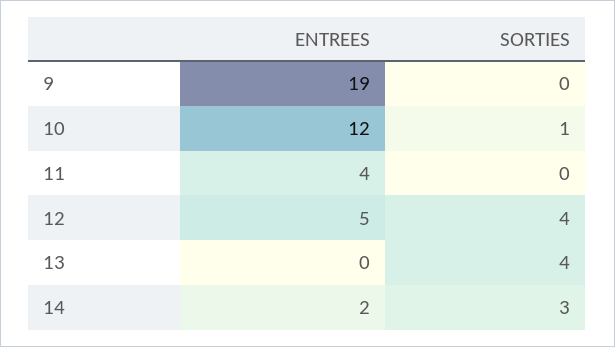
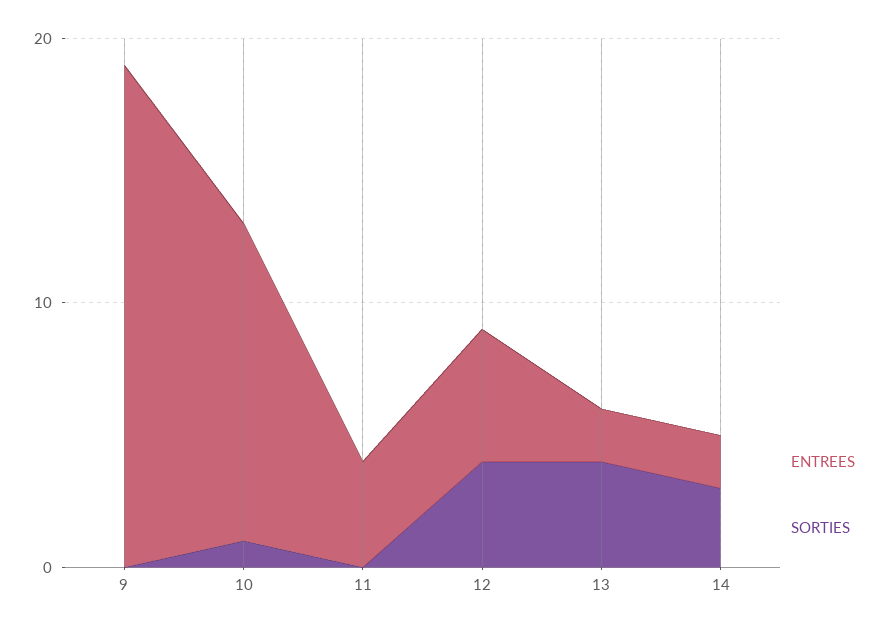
  {
    "ENTREES": {
      "9": 19,
      "10": 12,
      "11": 4,
      "12": 5,
-     "13": 0,
+     "13": 2,
      "14": 2
    },
    "SORTIES": {
      "9": 0,
      "10": 1,
      "11": 0,
      "12": 4,
      "13": 4,
      "14": 3
    }
  }

